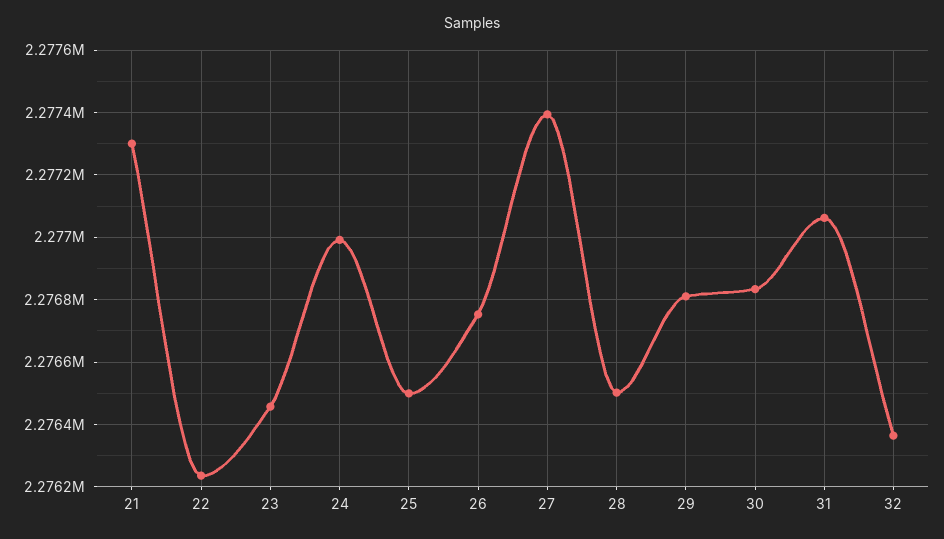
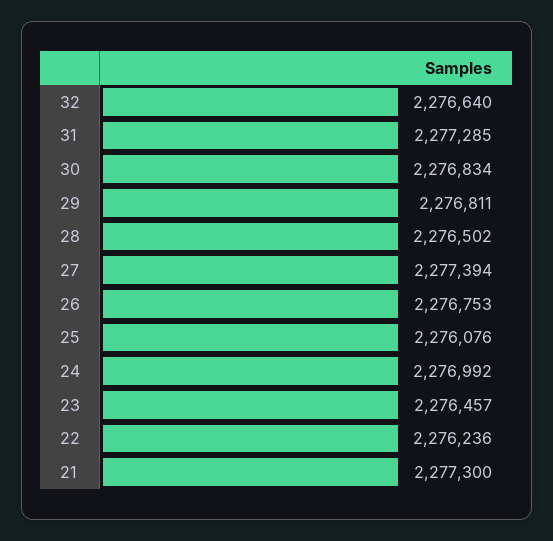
  {
    "21": 2277300,
    "22": 2276236,
    "23": 2276457,
    "24": 2276992,
-   "25": 2276500,
+   "25": 2276076,
    "26": 2276753,
    "27": 2277394,
    "28": 2276502,
    "29": 2276811,
    "30": 2276834,
-   "31": 2277060,
+   "31": 2277285,
-   "32": 2276360
+   "32": 2276640
  }

